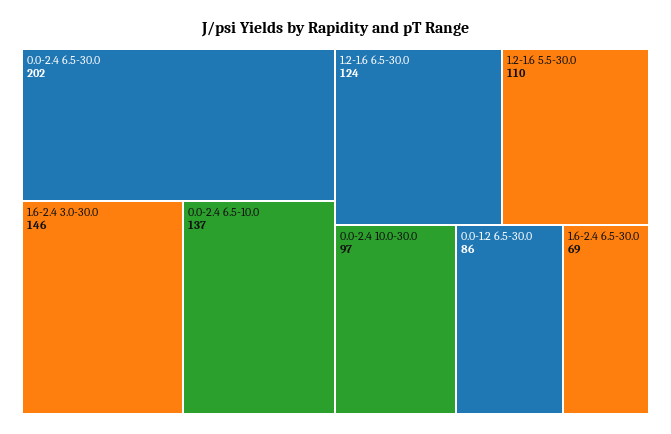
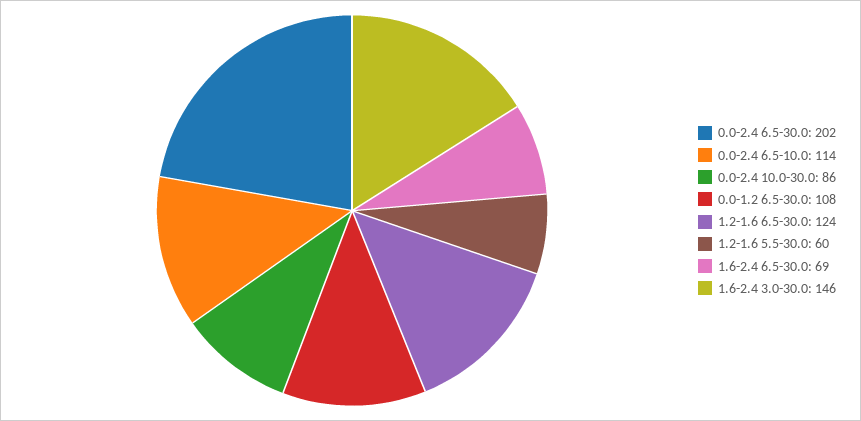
  {
    "0.0-2.4 6.5-30.0": 202,
    "1.6-2.4 3.0-30.0": 146,
-   "0.0-2.4 6.5-10.0": 137,
+   "0.0-2.4 6.5-10.0": 114,
    "1.2-1.6 6.5-30.0": 124,
-   "1.2-1.6 5.5-30.0": 110,
+   "1.2-1.6 5.5-30.0": 60,
-   "0.0-2.4 10.0-30.0": 97,
+   "0.0-2.4 10.0-30.0": 86,
-   "0.0-1.2 6.5-30.0": 86,
+   "0.0-1.2 6.5-30.0": 108,
    "1.6-2.4 6.5-30.0": 69
  }

